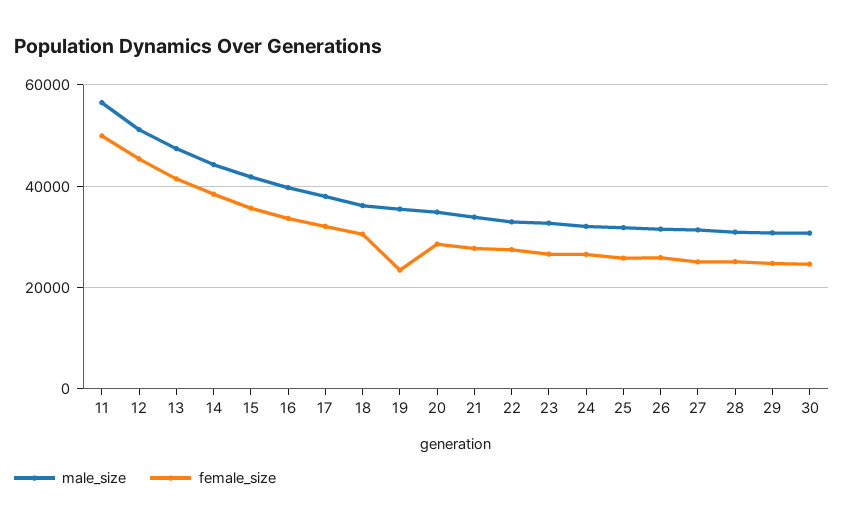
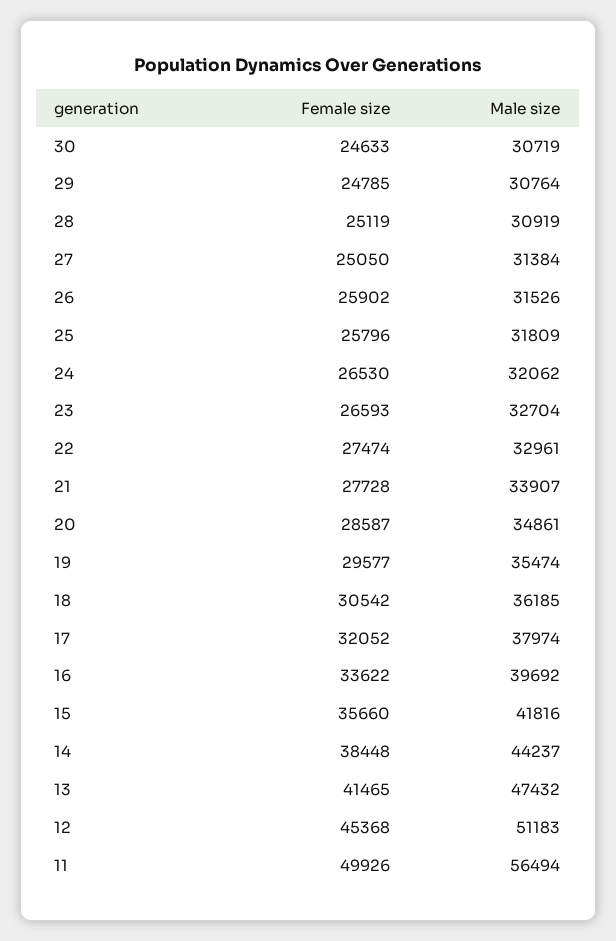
  {
    "male_size": {
      "11": 56494,
      "12": 51183,
      "13": 47432,
      "14": 44237,
      "15": 41816,
      "16": 39692,
      "17": 37974,
      "18": 36185,
      "19": 35474,
      "20": 34861,
      "21": 33907,
      "22": 32961,
      "23": 32704,
      "24": 32062,
      "25": 31809,
      "26": 31526,
      "27": 31384,
      "28": 30919,
      "29": 30764,
      "30": 30719
    },
    "female_size": {
      "11": 49926,
      "12": 45368,
      "13": 41465,
      "14": 38448,
      "15": 35660,
      "16": 33622,
      "17": 32052,
      "18": 30542,
-     "19": 24000,
+     "19": 29577,
      "20": 28587,
      "21": 27728,
      "22": 27474,
      "23": 26593,
      "24": 26530,
      "25": 25796,
      "26": 25902,
      "27": 25050,
      "28": 25119,
      "29": 24785,
      "30": 24633
    }
  }

